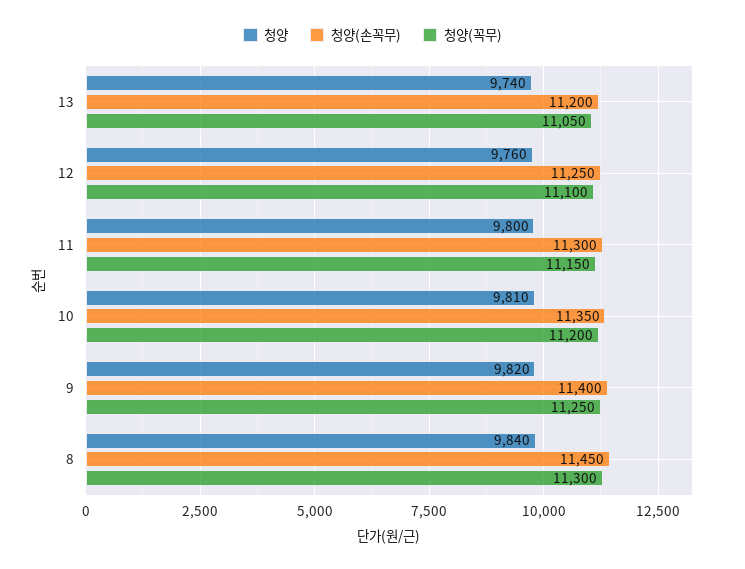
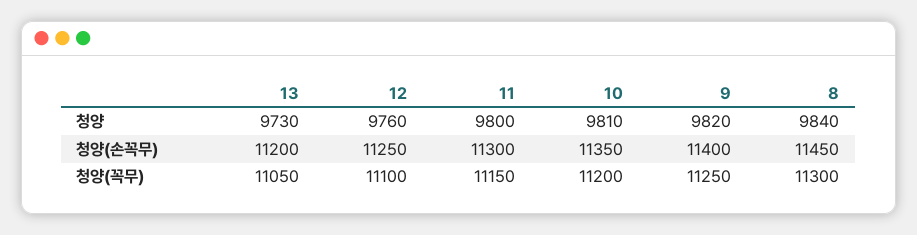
  {
    "청양": {
-     "13": 9740,
+     "13": 9730,
      "12": 9760,
      "11": 9800,
      "10": 9810,
      "9": 9820,
      "8": 9840
    },
    "청양(손꼭무)": {
      "13": 11200,
      "12": 11250,
      "11": 11300,
      "10": 11350,
      "9": 11400,
      "8": 11450
    },
    "청양(꼭무)": {
      "13": 11050,
      "12": 11100,
      "11": 11150,
      "10": 11200,
      "9": 11250,
      "8": 11300
    }
  }

